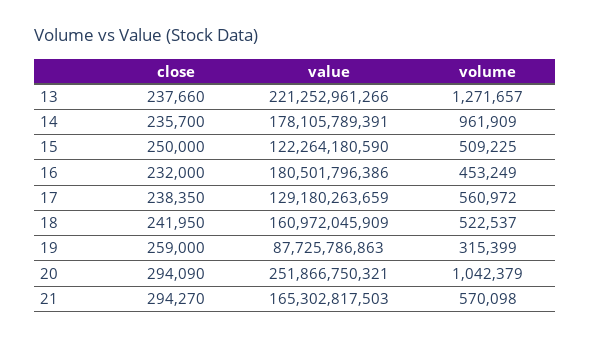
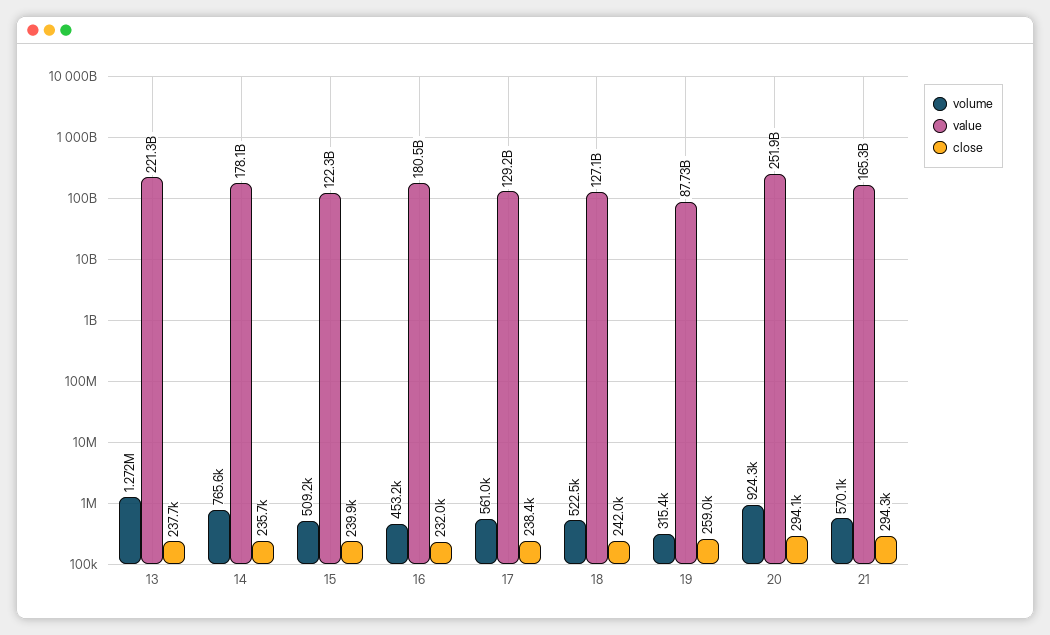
  {
    "close": {
      "13": 237660,
      "14": 235700,
-     "15": 250000,
+     "15": 239900,
      "16": 232000,
      "17": 238350,
      "18": 241950,
      "19": 259000,
      "20": 294090,
      "21": 294270
    },
    "value": {
      "13": 221252961266,
      "14": 178105789391,
      "15": 122264180590,
      "16": 180501796386,
      "17": 129180263659,
-     "18": 160972045909,
+     "18": 127100000000,
      "19": 87725786863,
      "20": 251866750321,
      "21": 165302817503
    },
    "volume": {
      "13": 1271657,
-     "14": 961909,
+     "14": 765600,
      "15": 509225,
      "16": 453249,
      "17": 560972,
      "18": 522537,
      "19": 315399,
-     "20": 1042379,
+     "20": 924300,
      "21": 570098
    }
  }

